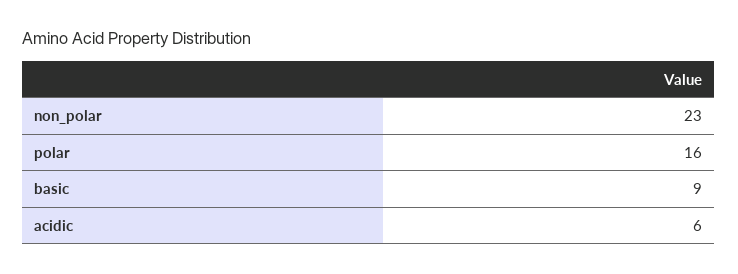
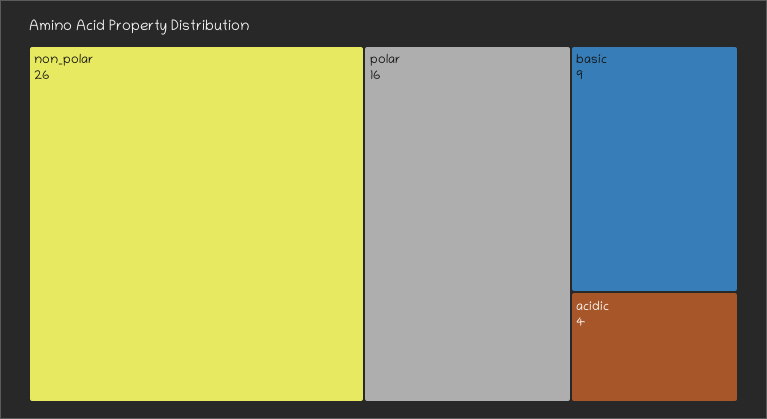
  {
-   "non_polar": 23,
+   "non_polar": 26,
    "polar": 16,
    "basic": 9,
-   "acidic": 6
+   "acidic": 4
  }

